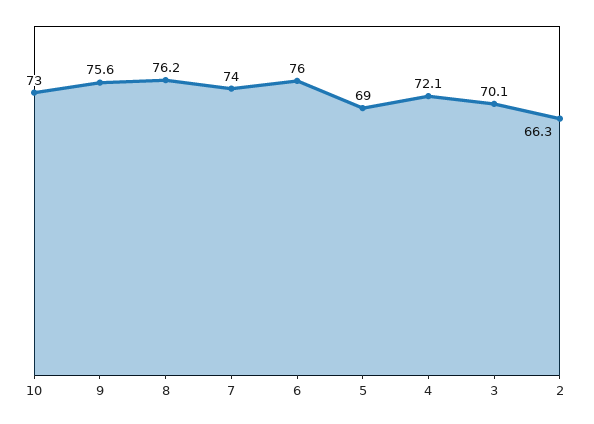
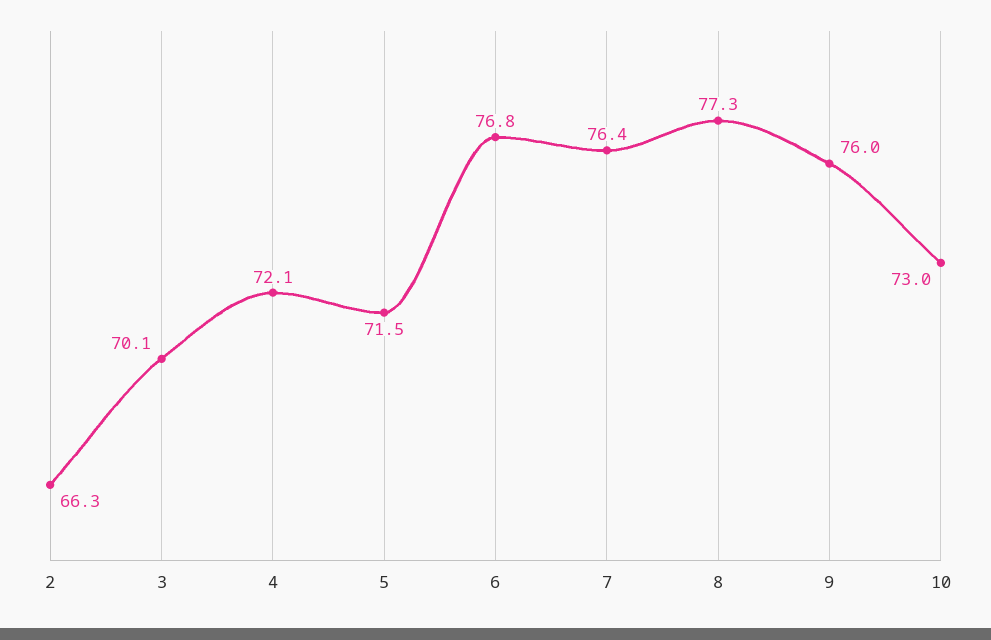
  {
    "10": 73,
-   "9": 75.6,
+   "9": 76,
-   "8": 76.2,
+   "8": 77.3,
-   "7": 74,
+   "7": 76.4,
-   "6": 76,
+   "6": 76.8,
-   "5": 69,
+   "5": 71.5,
    "4": 72.1,
    "3": 70.1,
    "2": 66.3
  }

